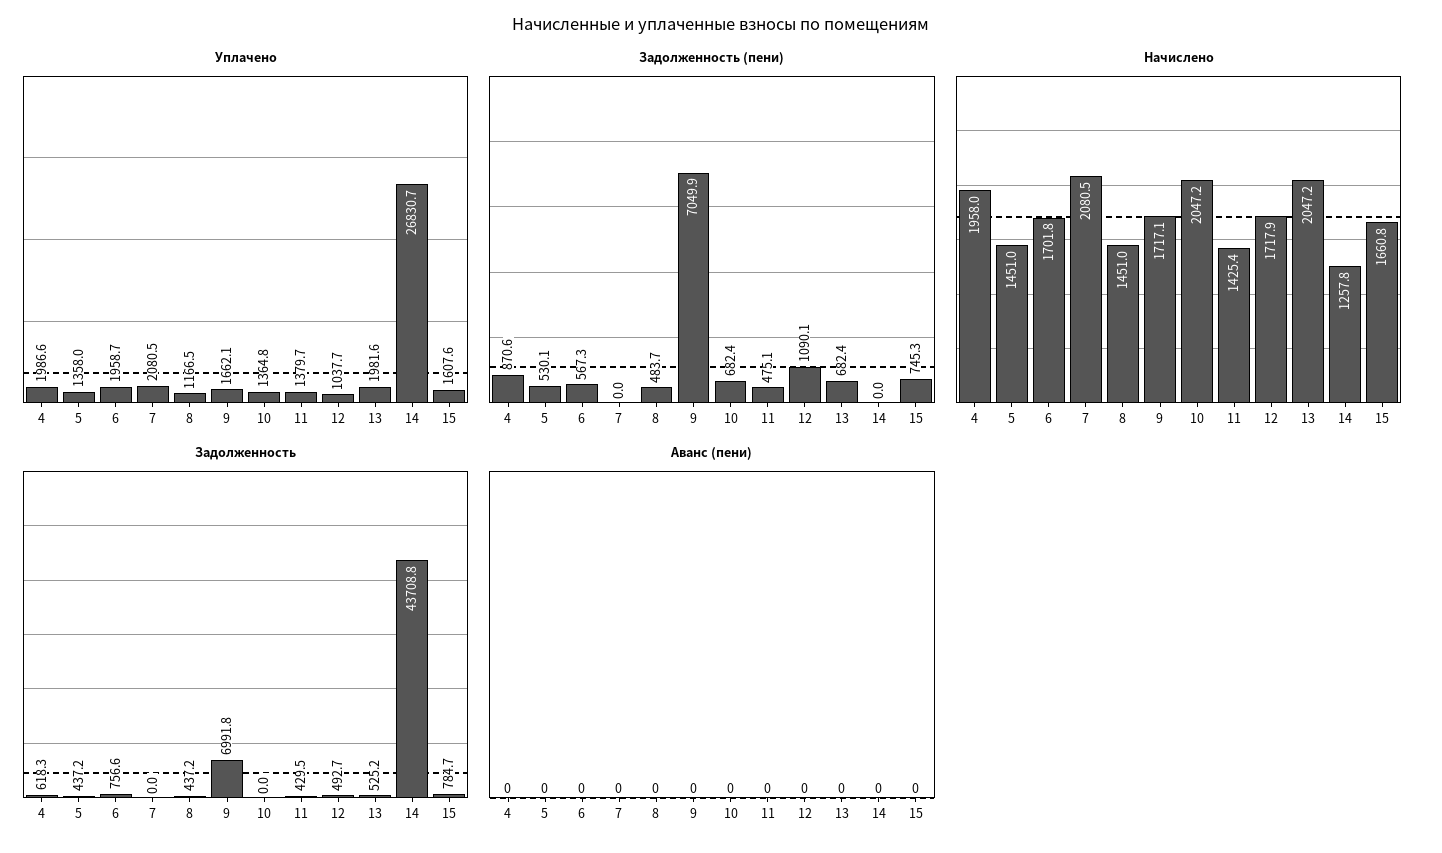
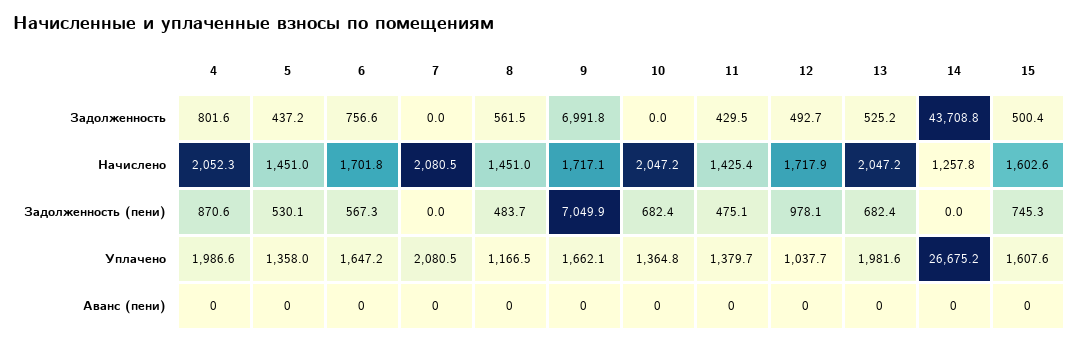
  {
    "Уплачено": {
      "4": 1986.6,
      "5": 1358,
-     "6": 1958.7,
+     "6": 1647.2,
      "7": 2080.5,
      "8": 1166.5,
      "9": 1662.1,
      "10": 1364.8,
      "11": 1379.7,
      "12": 1037.7,
      "13": 1981.6,
-     "14": 26830.7,
+     "14": 26675.2,
      "15": 1607.6
    },
    "Задолженность (пени)": {
      "4": 870.6,
      "5": 530.1,
      "6": 567.3,
      "7": 0,
      "8": 483.7,
      "9": 7049.9,
      "10": 682.4,
      "11": 475.1,
-     "12": 1090.1,
+     "12": 978.1,
      "13": 682.4,
      "14": 0,
      "15": 745.3
    },
    "Начислено": {
-     "4": 1958,
+     "4": 2052.3,
      "5": 1451,
      "6": 1701.8,
      "7": 2080.5,
      "8": 1451,
      "9": 1717.1,
      "10": 2047.2,
      "11": 1425.4,
      "12": 1717.9,
      "13": 2047.2,
      "14": 1257.8,
-     "15": 1660.8
+     "15": 1602.6
    },
    "Задолженность": {
-     "4": 618.3,
+     "4": 801.6,
      "5": 437.2,
      "6": 756.6,
      "7": 0,
-     "8": 437.2,
+     "8": 561.5,
      "9": 6991.8,
      "10": 0,
      "11": 429.5,
      "12": 492.7,
      "13": 525.2,
      "14": 43708.8,
-     "15": 784.7
+     "15": 500.4
    },
    "Аванс (пени)": {
      "4": 0,
      "5": 0,
      "6": 0,
      "7": 0,
      "8": 0,
      "9": 0,
      "10": 0,
      "11": 0,
      "12": 0,
      "13": 0,
      "14": 0,
      "15": 0
    }
  }

